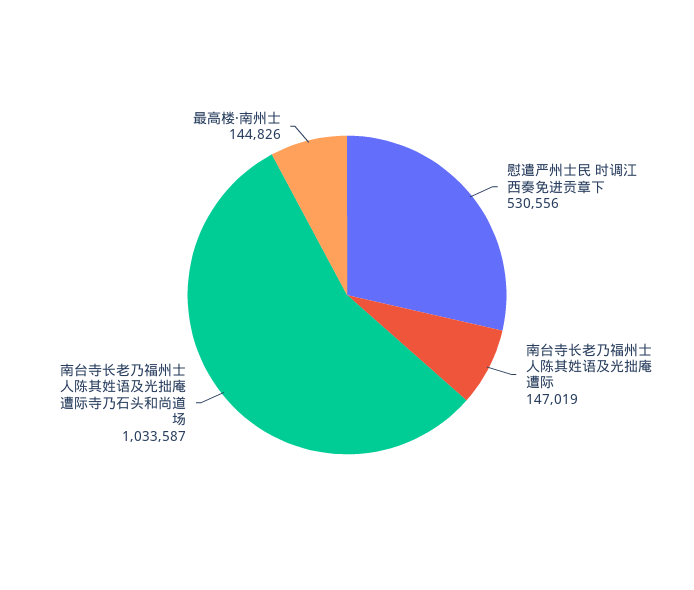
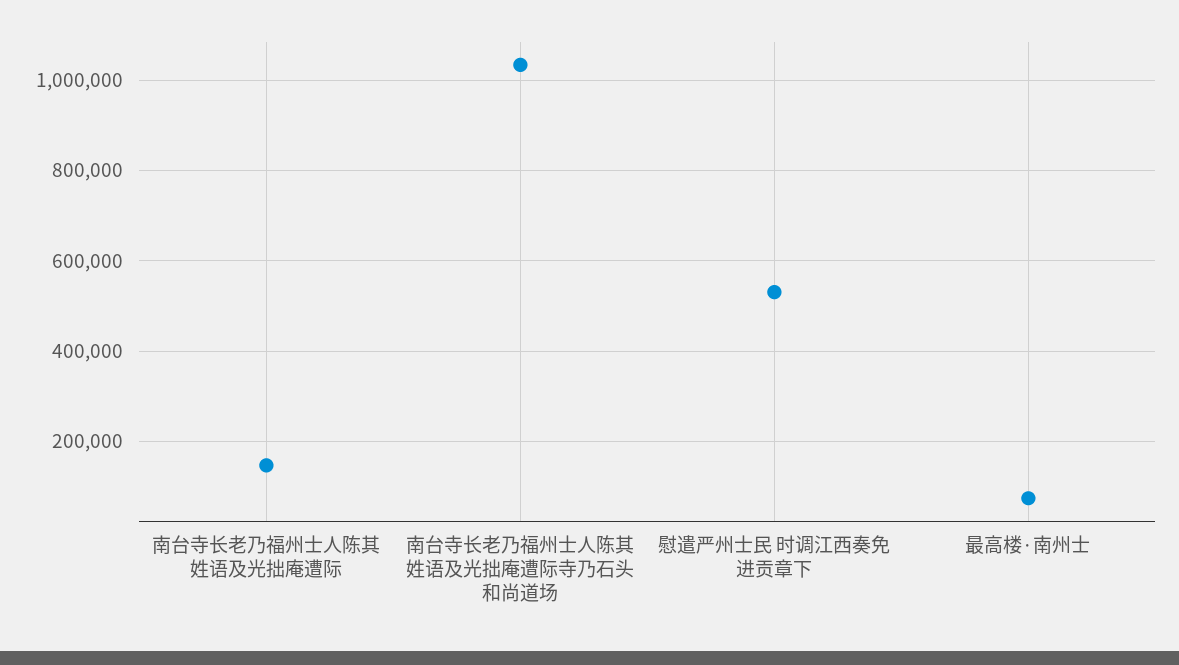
  {
    "慰遣严州士民 时调江西奏免进贡章下": 530556,
    "南台寺长老乃福州士人陈其姓语及光拙庵遭际": 147019,
    "南台寺长老乃福州士人陈其姓语及光拙庵遭际寺乃石头和尚道场": 1033587,
-   "最高楼·南州士": 144826
+   "最高楼·南州士": 80000
  }

